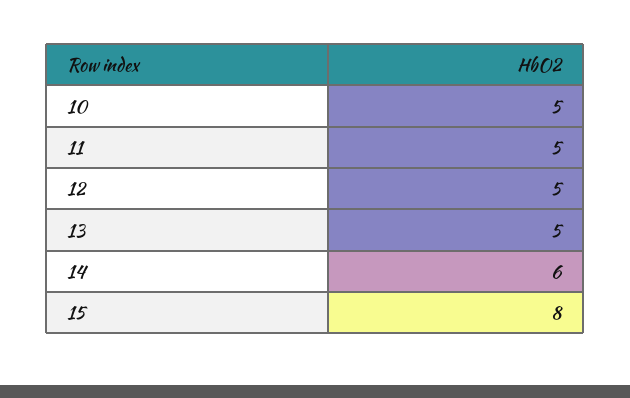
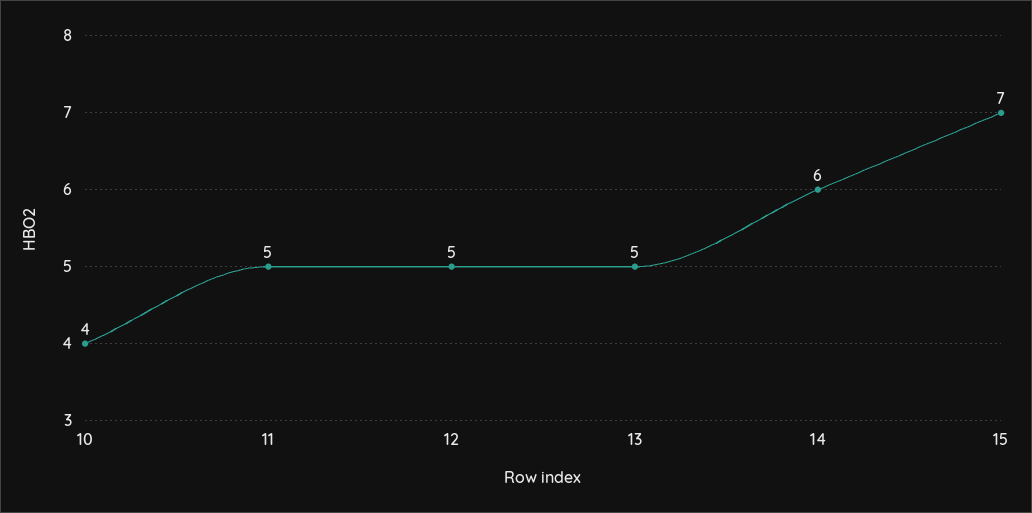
  {
-   "10": 5,
+   "10": 4,
    "11": 5,
    "12": 5,
    "13": 5,
    "14": 6,
-   "15": 8
+   "15": 7
  }

